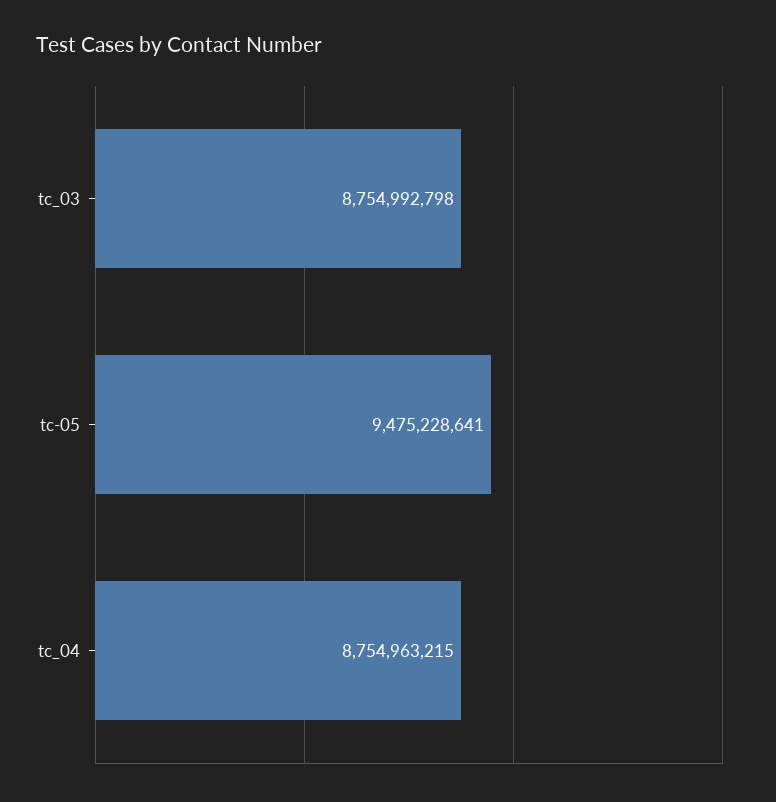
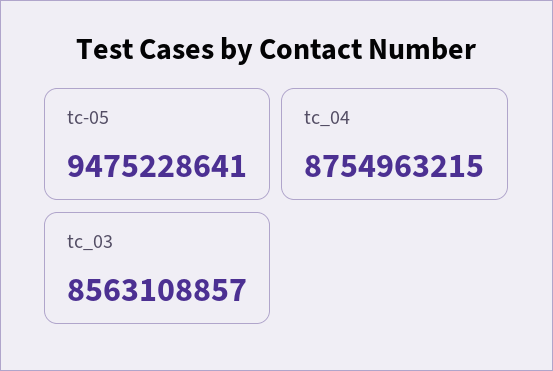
  {
-   "tc_03": 8754992798,
+   "tc_03": 8563108857,
    "tc-05": 9475228641,
    "tc_04": 8754963215
  }

